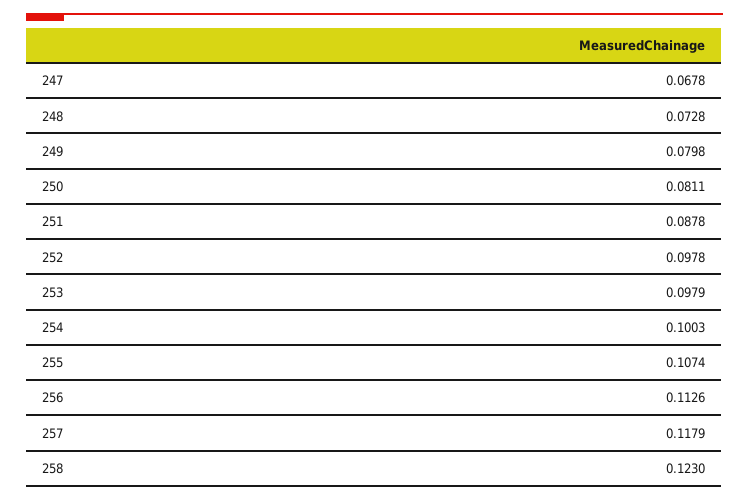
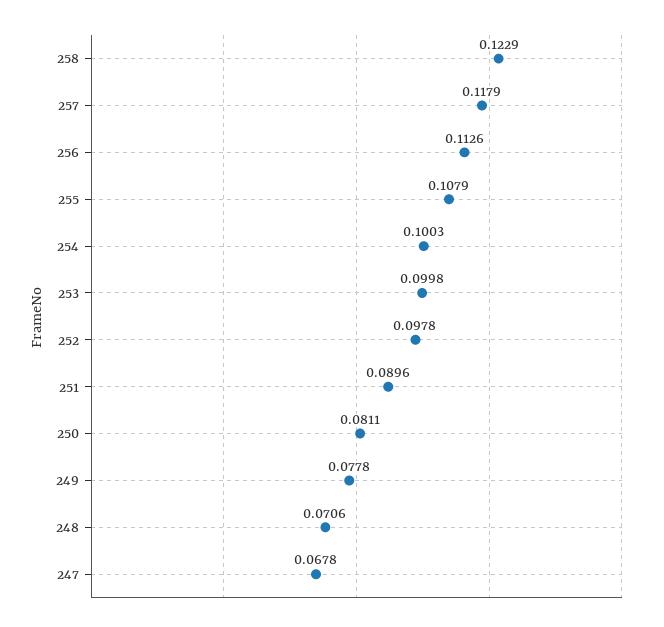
  {
    "247": 0.0678,
-   "248": 0.0728,
+   "248": 0.0706,
-   "249": 0.0798,
+   "249": 0.0778,
    "250": 0.0811,
-   "251": 0.0878,
+   "251": 0.0896,
    "252": 0.0978,
-   "253": 0.0979,
+   "253": 0.0998,
    "254": 0.1003,
-   "255": 0.1074,
+   "255": 0.1079,
    "256": 0.1126,
    "257": 0.1179,
-   "258": 0.123
+   "258": 0.1229
  }

